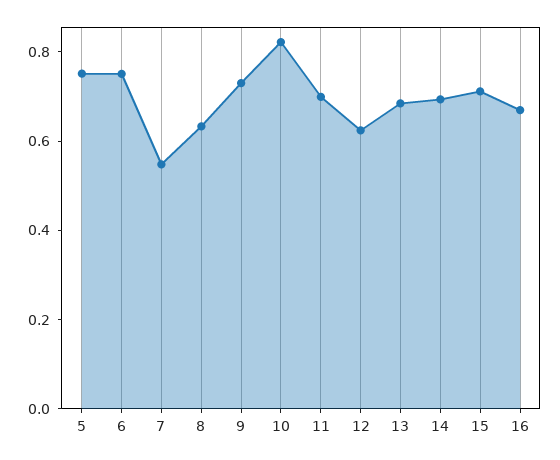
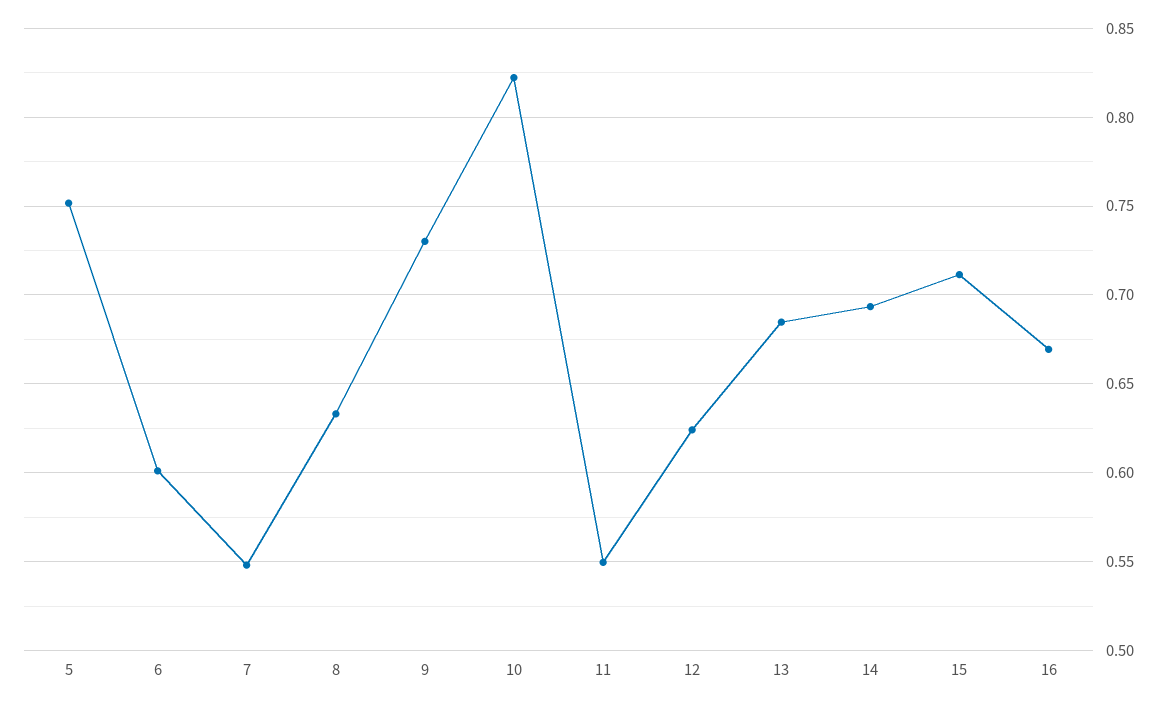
  {
    "5": 0.75,
-   "6": 0.75,
+   "6": 0.6,
    "7": 0.55,
    "8": 0.635,
    "9": 0.73,
    "10": 0.82,
-   "11": 0.7,
+   "11": 0.55,
    "12": 0.625,
    "13": 0.685,
    "14": 0.695,
    "15": 0.71,
    "16": 0.67
  }

